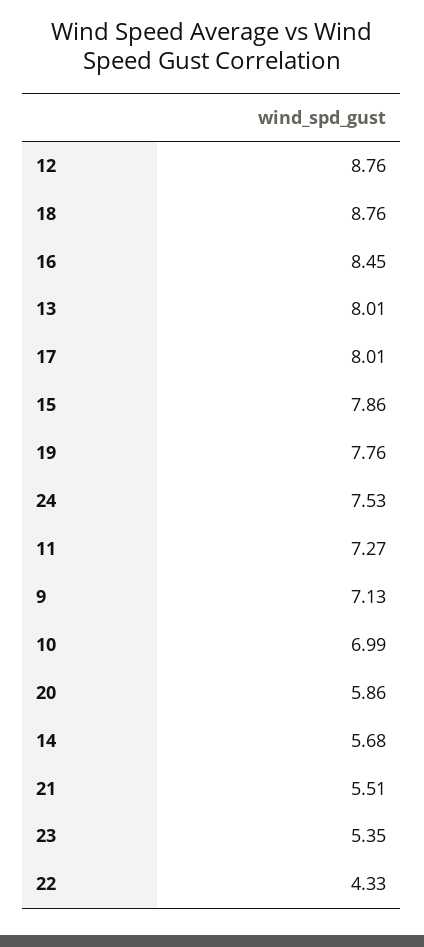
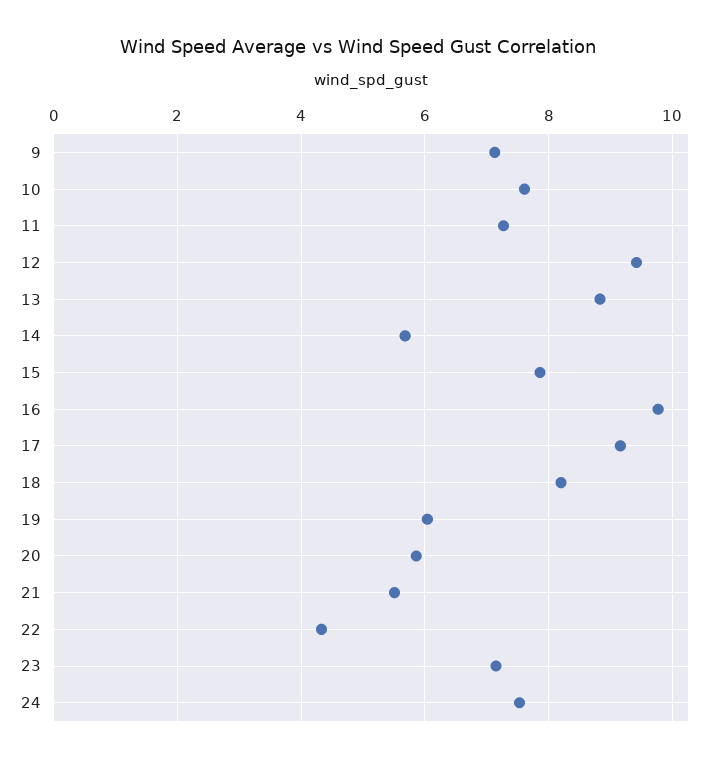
  {
-   "12": 8.76,
+   "12": 9.4,
-   "18": 8.76,
+   "18": 8.2,
-   "16": 8.45,
+   "16": 9.8,
-   "13": 8.01,
+   "13": 8.8,
-   "17": 8.01,
+   "17": 9.2,
    "15": 7.86,
-   "19": 7.76,
+   "19": 6,
    "24": 7.53,
    "11": 7.27,
    "9": 7.13,
-   "10": 6.99,
+   "10": 7.6,
    "20": 5.86,
    "14": 5.68,
    "21": 5.51,
-   "23": 5.35,
+   "23": 7.2,
    "22": 4.33
  }

